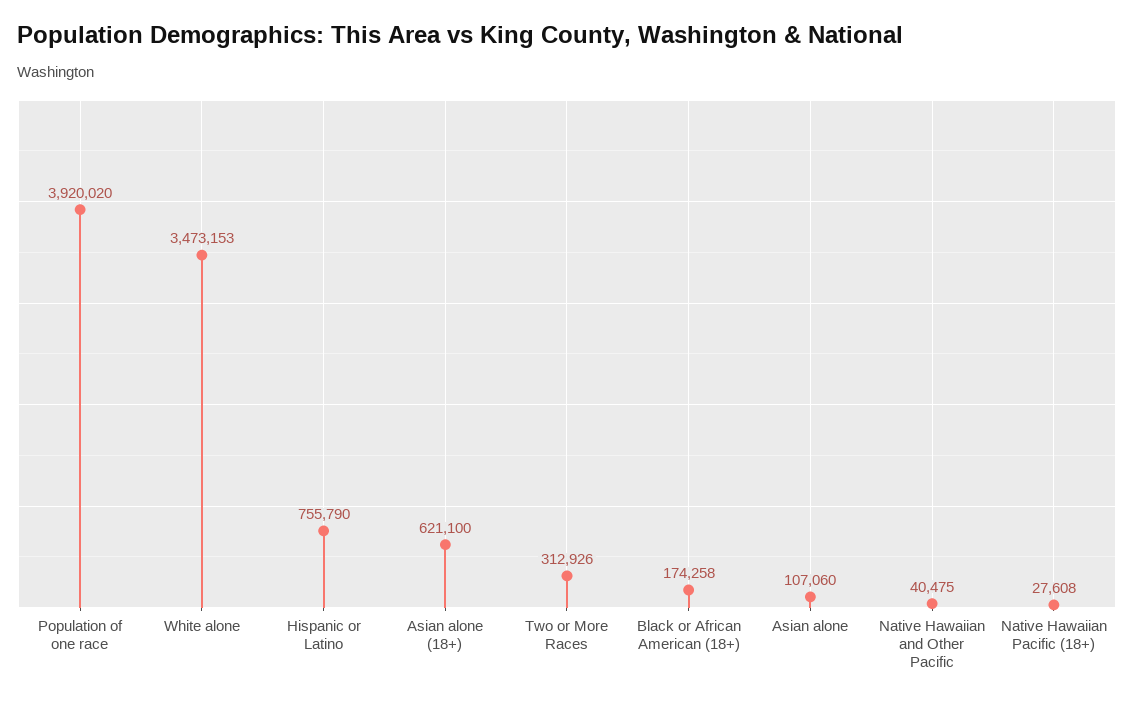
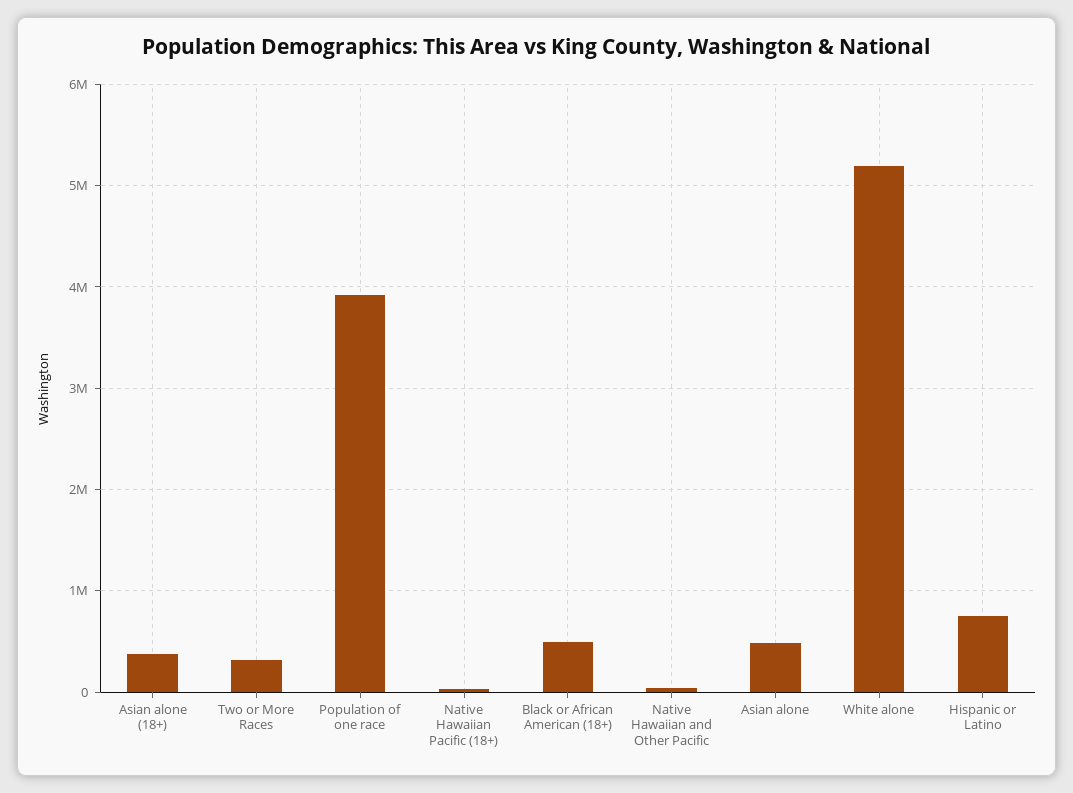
  {
    "Population of one race": 3920020,
-   "White alone": 3473153,
+   "White alone": 5200000,
    "Hispanic or Latino": 755790,
-   "Asian alone (18+)": 621100,
+   "Asian alone (18+)": 400000,
    "Two or More Races": 312926,
-   "Black or African American (18+)": 174258,
+   "Black or African American (18+)": 500000,
-   "Asian alone": 107060,
+   "Asian alone": 500000,
    "Native Hawaiian and Other Pacific": 40475,
    "Native Hawaiian Pacific (18+)": 27608
  }

